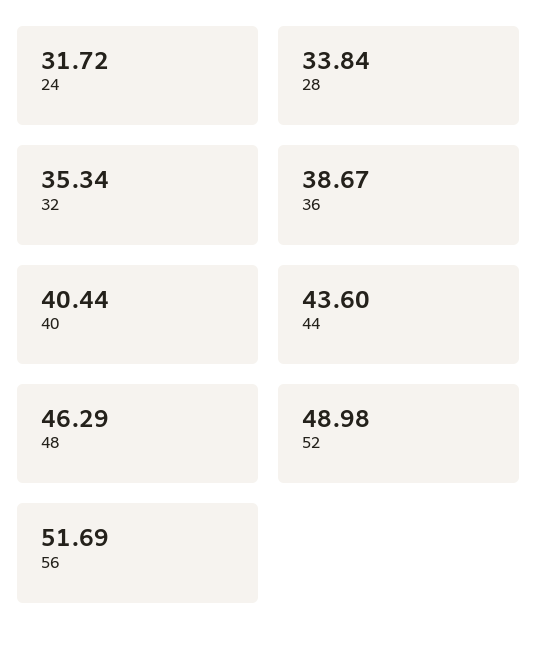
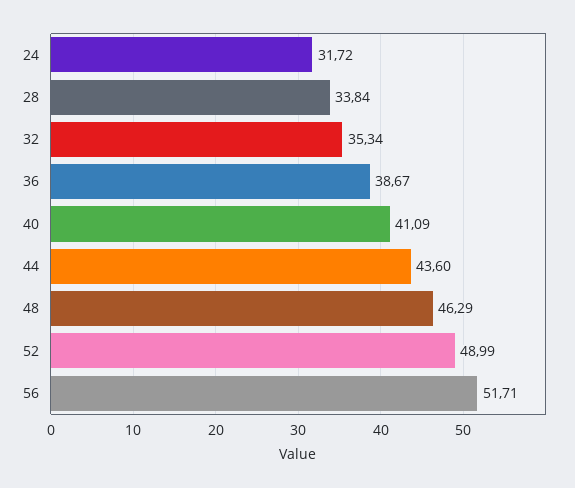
  {
    "24": 31.72,
    "28": 33.84,
    "32": 35.34,
    "36": 38.67,
-   "40": 40.44,
+   "40": 41.09,
    "44": 43.6,
    "48": 46.29,
-   "52": 48.98,
+   "52": 48.99,
-   "56": 51.69
+   "56": 51.71
  }

